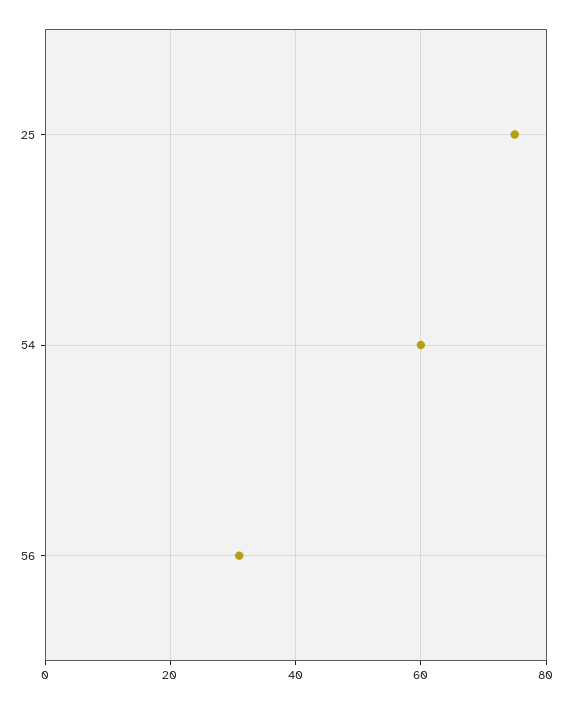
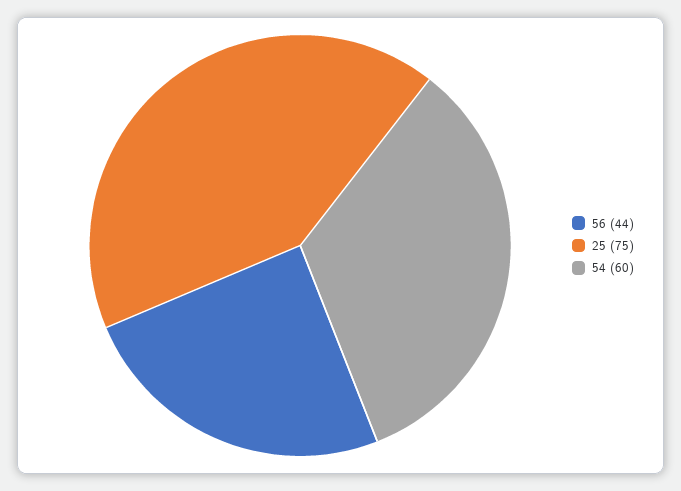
  {
    "25": 75,
    "54": 60,
-   "56": 30
+   "56": 44
  }

